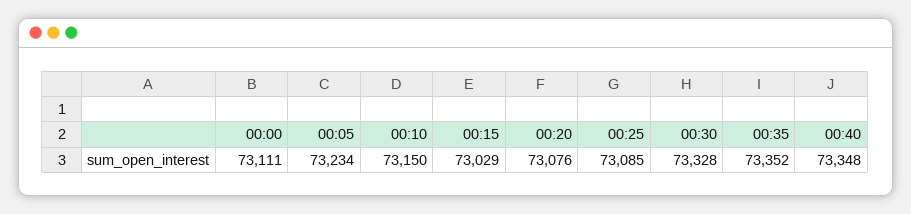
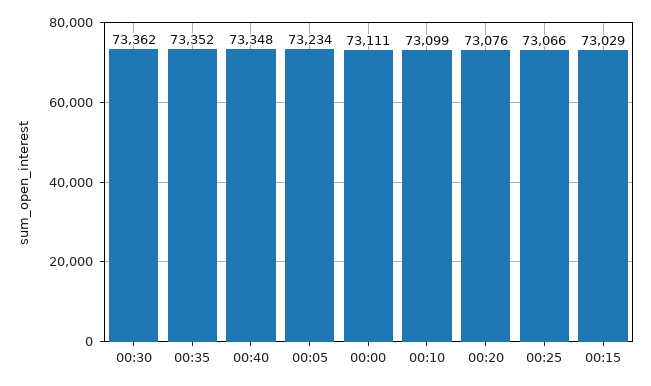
  {
    "00:00": 73111,
    "00:05": 73234,
-   "00:10": 73150,
+   "00:10": 73099,
    "00:15": 73029,
    "00:20": 73076,
-   "00:25": 73085,
+   "00:25": 73066,
-   "00:30": 73328,
+   "00:30": 73362,
    "00:35": 73352,
    "00:40": 73348
  }

